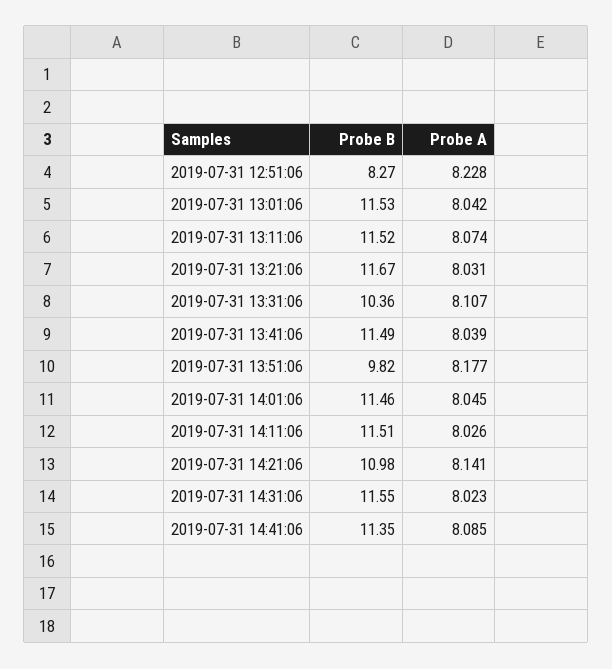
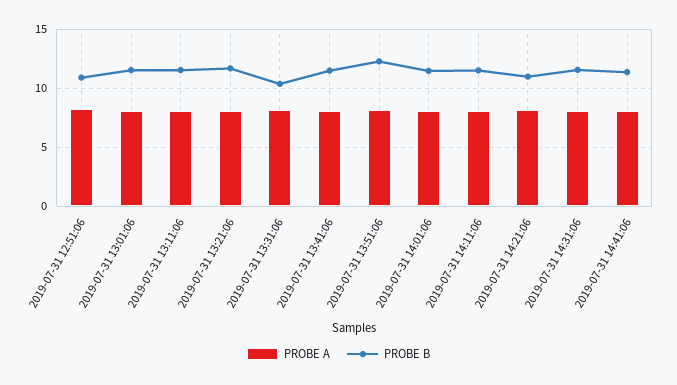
  {
    "Probe B": {
-     "2019-07-31 12:51:06": 8.27,
+     "2019-07-31 12:51:06": 11,
      "2019-07-31 13:01:06": 11.53,
      "2019-07-31 13:11:06": 11.52,
      "2019-07-31 13:21:06": 11.67,
      "2019-07-31 13:31:06": 10.36,
      "2019-07-31 13:41:06": 11.49,
-     "2019-07-31 13:51:06": 9.82,
+     "2019-07-31 13:51:06": 12,
      "2019-07-31 14:01:06": 11.46,
      "2019-07-31 14:11:06": 11.51,
      "2019-07-31 14:21:06": 10.98,
      "2019-07-31 14:31:06": 11.55,
      "2019-07-31 14:41:06": 11.35
    },
    "Probe A": {
      "2019-07-31 12:51:06": 8.228,
      "2019-07-31 13:01:06": 8.042,
      "2019-07-31 13:11:06": 8.074,
      "2019-07-31 13:21:06": 8.031,
      "2019-07-31 13:31:06": 8.107,
      "2019-07-31 13:41:06": 8.039,
      "2019-07-31 13:51:06": 8.177,
      "2019-07-31 14:01:06": 8.045,
      "2019-07-31 14:11:06": 8.026,
      "2019-07-31 14:21:06": 8.141,
      "2019-07-31 14:31:06": 8.023,
      "2019-07-31 14:41:06": 8.085
    }
  }

